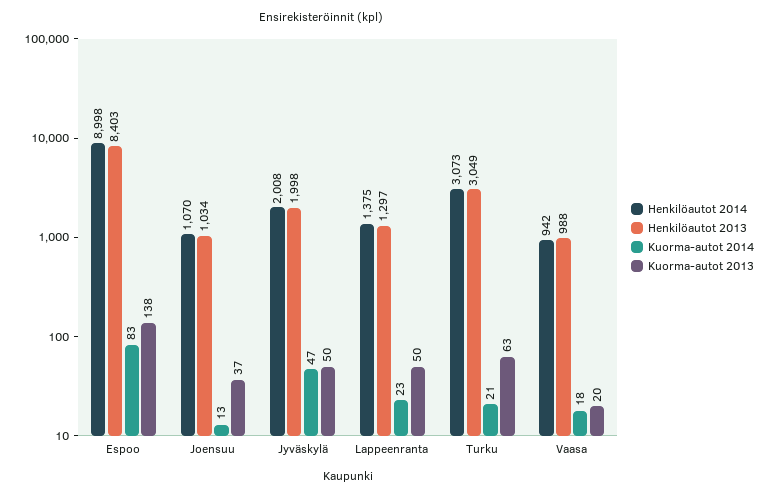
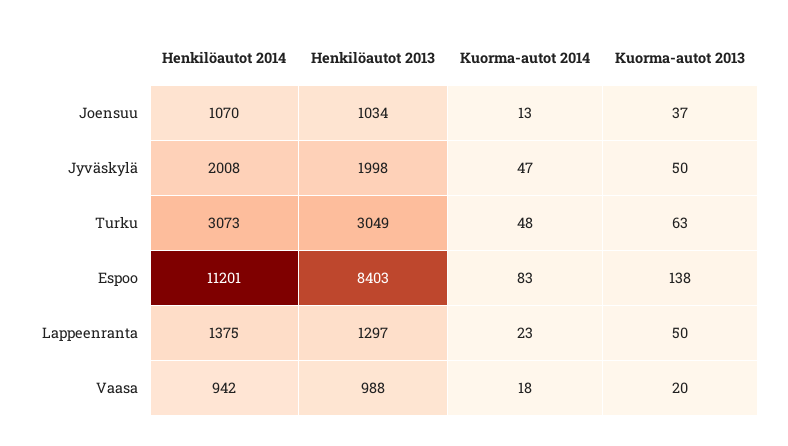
  {
    "Henkilöautot 2014": {
-     "Espoo": 8998,
+     "Espoo": 11201,
      "Joensuu": 1070,
      "Jyväskylä": 2008,
      "Lappeenranta": 1375,
      "Turku": 3073,
      "Vaasa": 942
    },
    "Henkilöautot 2013": {
      "Espoo": 8403,
      "Joensuu": 1034,
      "Jyväskylä": 1998,
      "Lappeenranta": 1297,
      "Turku": 3049,
      "Vaasa": 988
    },
    "Kuorma-autot 2014": {
      "Espoo": 83,
      "Joensuu": 13,
      "Jyväskylä": 47,
      "Lappeenranta": 23,
-     "Turku": 21,
+     "Turku": 48,
      "Vaasa": 18
    },
    "Kuorma-autot 2013": {
      "Espoo": 138,
      "Joensuu": 37,
      "Jyväskylä": 50,
      "Lappeenranta": 50,
      "Turku": 63,
      "Vaasa": 20
    }
  }

